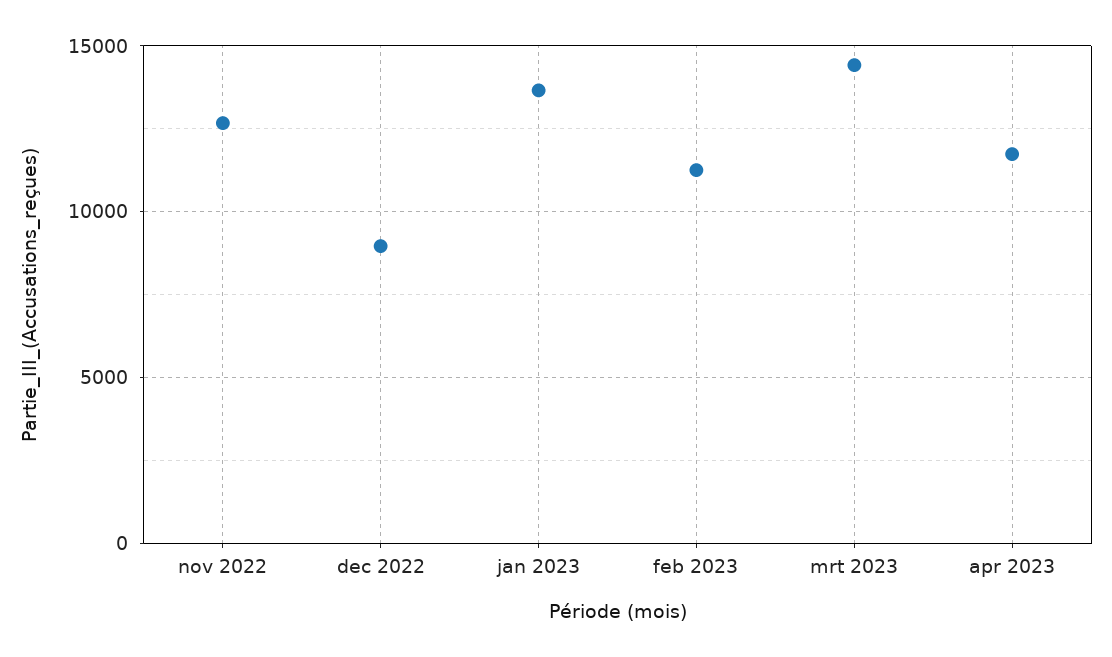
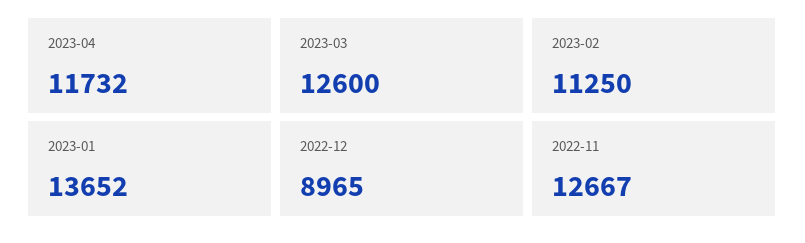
  {
    "nov 2022": 12667,
    "dec 2022": 8965,
    "jan 2023": 13652,
    "feb 2023": 11250,
-   "mrt 2023": 14500,
+   "mrt 2023": 12600,
    "apr 2023": 11732
  }

